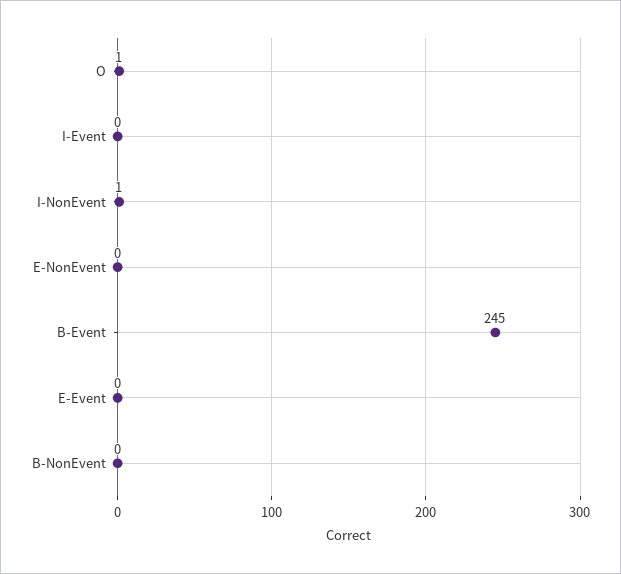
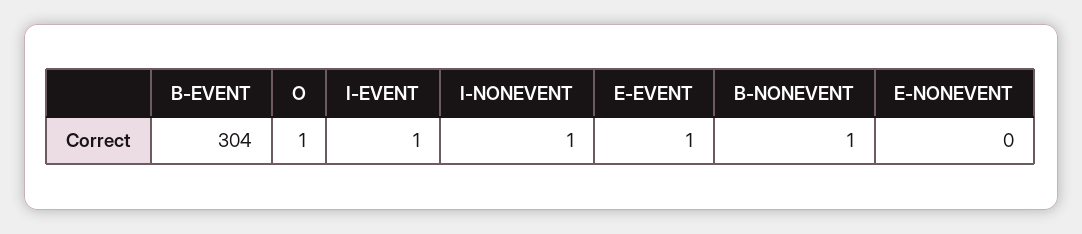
  {
    "O": 1,
-   "I-Event": 0,
+   "I-Event": 1,
    "I-NonEvent": 1,
    "E-NonEvent": 0,
-   "B-Event": 245,
+   "B-Event": 304,
-   "E-Event": 0,
+   "E-Event": 1,
-   "B-NonEvent": 0
+   "B-NonEvent": 1
  }

